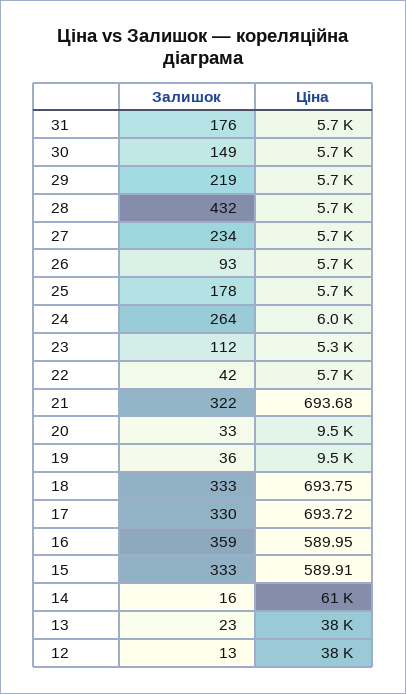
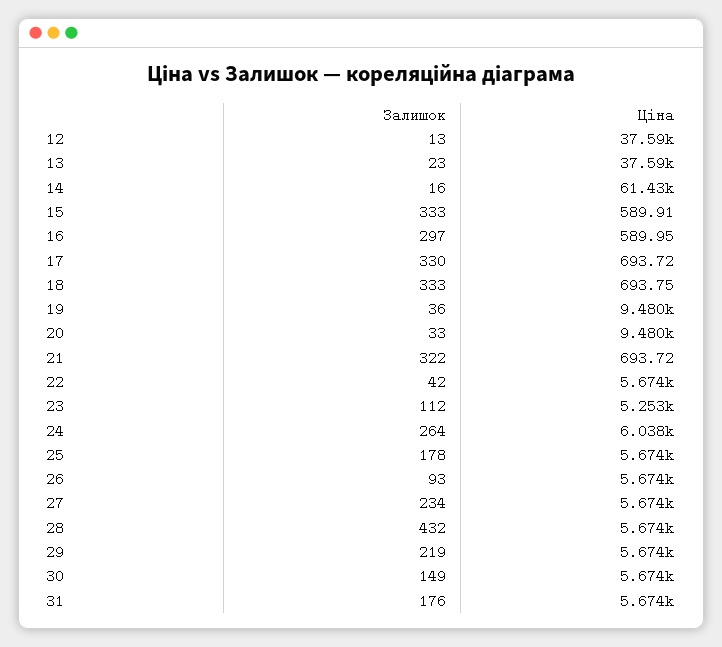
  {
    "Залишок": {
      "31": 176,
      "30": 149,
      "29": 219,
      "28": 432,
      "27": 234,
      "26": 93,
      "25": 178,
      "24": 264,
      "23": 112,
      "22": 42,
      "21": 322,
      "20": 33,
      "19": 36,
      "18": 333,
      "17": 330,
-     "16": 359,
+     "16": 297,
      "15": 333,
      "14": 16,
      "13": 23,
      "12": 13
    },
    "Ціна": {
      "31": 5674,
      "30": 5674,
      "29": 5674,
      "28": 5674,
      "27": 5674,
      "26": 5674,
      "25": 5674,
      "24": 6038,
      "23": 5253,
      "22": 5674,
-     "21": 693.68,
+     "21": 693.72,
      "20": 9480,
      "19": 9480,
      "18": 693.75,
      "17": 693.72,
      "16": 589.95,
      "15": 589.91,
      "14": 61430,
      "13": 37590,
      "12": 37590
    }
  }

